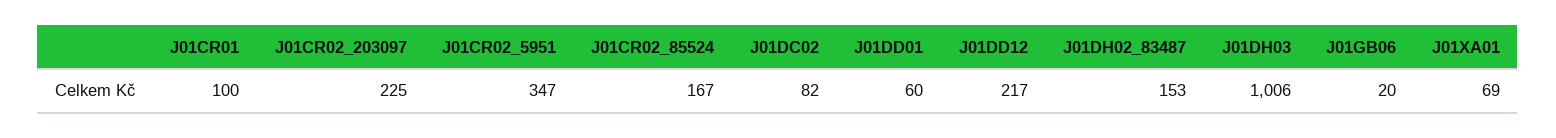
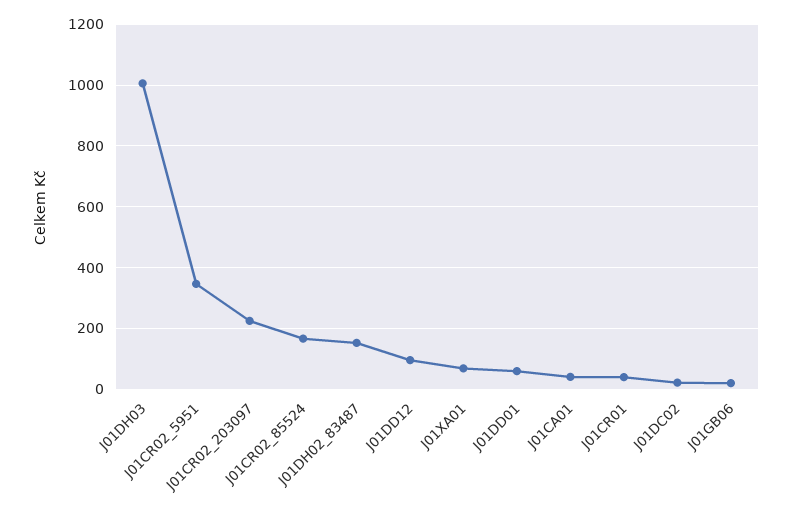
  {
-   "J01CR01": 100,
+   "J01CR01": 40,
    "J01CR02_203097": 225,
    "J01CR02_5951": 347,
    "J01CR02_85524": 167,
-   "J01DC02": 82,
+   "J01DC02": 20,
    "J01DD01": 60,
-   "J01DD12": 217,
+   "J01DD12": 100,
    "J01DH02_83487": 153,
    "J01DH03": 1006,
    "J01GB06": 20,
-   "J01XA01": 69
+   "J01XA01": 69,
+   "J01CA01": 40
  }

